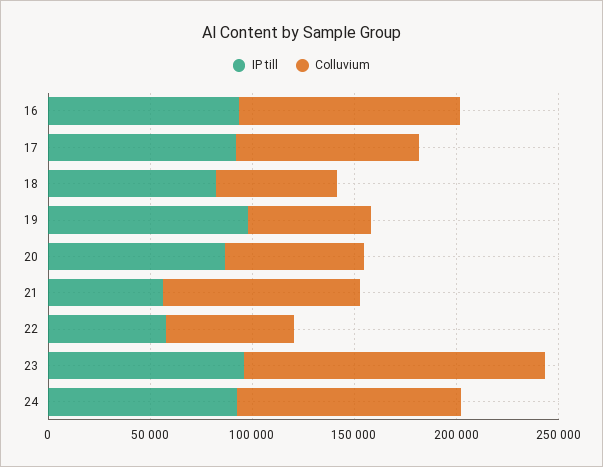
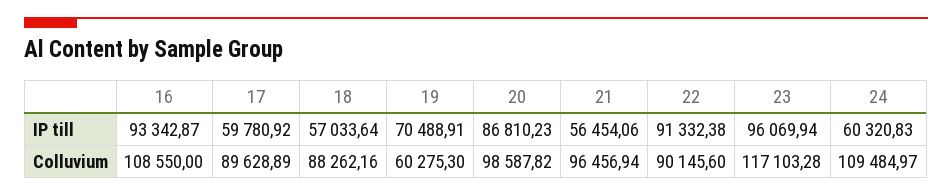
  {
    "IP till": {
      "16": 93342.87,
-     "17": 90000,
+     "17": 59780.92,
-     "18": 80000,
+     "18": 57033.64,
-     "19": 100000,
+     "19": 70488.91,
      "20": 86810.23,
      "21": 56454.06,
-     "22": 60000,
+     "22": 91332.38,
      "23": 96069.94,
-     "24": 90000
+     "24": 60320.83
    },
    "Colluvium": {
      "16": 108550,
      "17": 89628.89,
-     "18": 60000,
+     "18": 88262.16,
      "19": 60275.3,
-     "20": 70000,
+     "20": 98587.82,
      "21": 96456.94,
-     "22": 60000,
+     "22": 90145.6,
-     "23": 150000,
+     "23": 117103.28,
      "24": 109484.97
    }
  }

